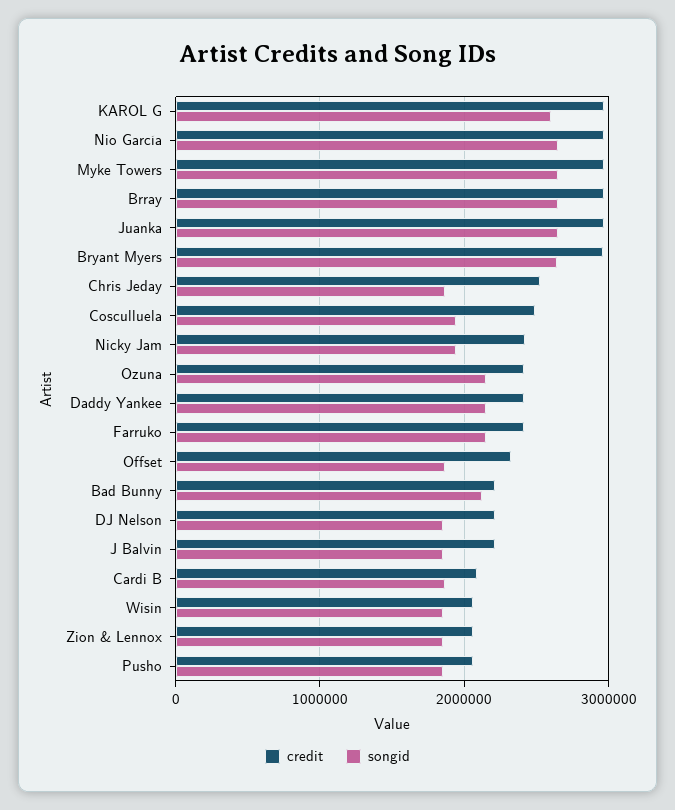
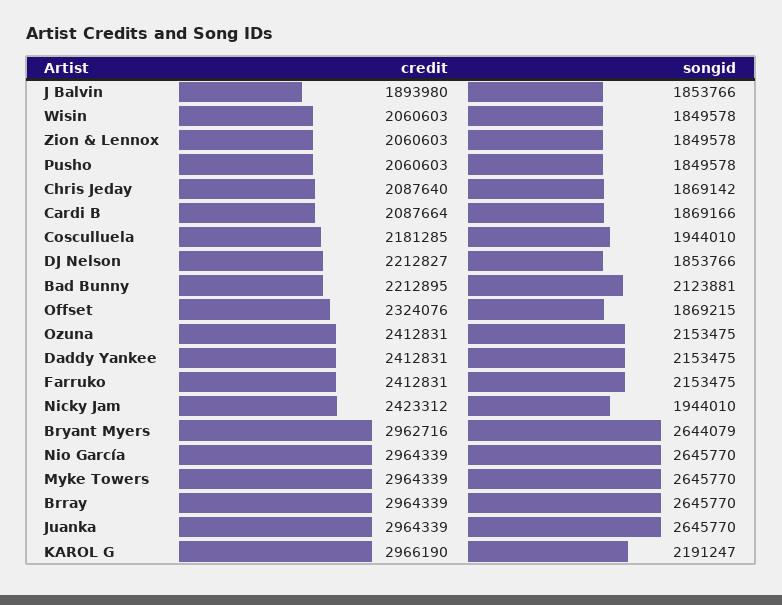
  {
    "credit": {
      "KAROL G": 2966190,
      "Nio García": 2964339,
      "Myke Towers": 2964339,
      "Brray": 2964339,
      "Juanka": 2964339,
      "Bryant Myers": 2962716,
-     "Chris Jeday": 2500000,
+     "Chris Jeday": 2087640,
-     "Cosculluela": 2500000,
+     "Cosculluela": 2181285,
      "Nicky Jam": 2423312,
      "Ozuna": 2412831,
      "Daddy Yankee": 2412831,
      "Farruko": 2412831,
      "Offset": 2324076,
      "Bad Bunny": 2212895,
      "DJ Nelson": 2212827,
-     "J Balvin": 2200000,
+     "J Balvin": 1893980,
      "Cardi B": 2087664,
      "Wisin": 2060603,
      "Zion & Lennox": 2060603,
      "Pusho": 2060603
    },
    "songid": {
-     "KAROL G": 2600000,
+     "KAROL G": 2191247,
      "Nio García": 2645770,
      "Myke Towers": 2645770,
      "Brray": 2645770,
      "Juanka": 2645770,
      "Bryant Myers": 2644079,
      "Chris Jeday": 1869142,
      "Cosculluela": 1944010,
      "Nicky Jam": 1944010,
      "Ozuna": 2153475,
      "Daddy Yankee": 2153475,
      "Farruko": 2153475,
      "Offset": 1869215,
      "Bad Bunny": 2123881,
      "DJ Nelson": 1853766,
      "J Balvin": 1853766,
      "Cardi B": 1869166,
      "Wisin": 1849578,
      "Zion & Lennox": 1849578,
      "Pusho": 1849578
    }
  }

